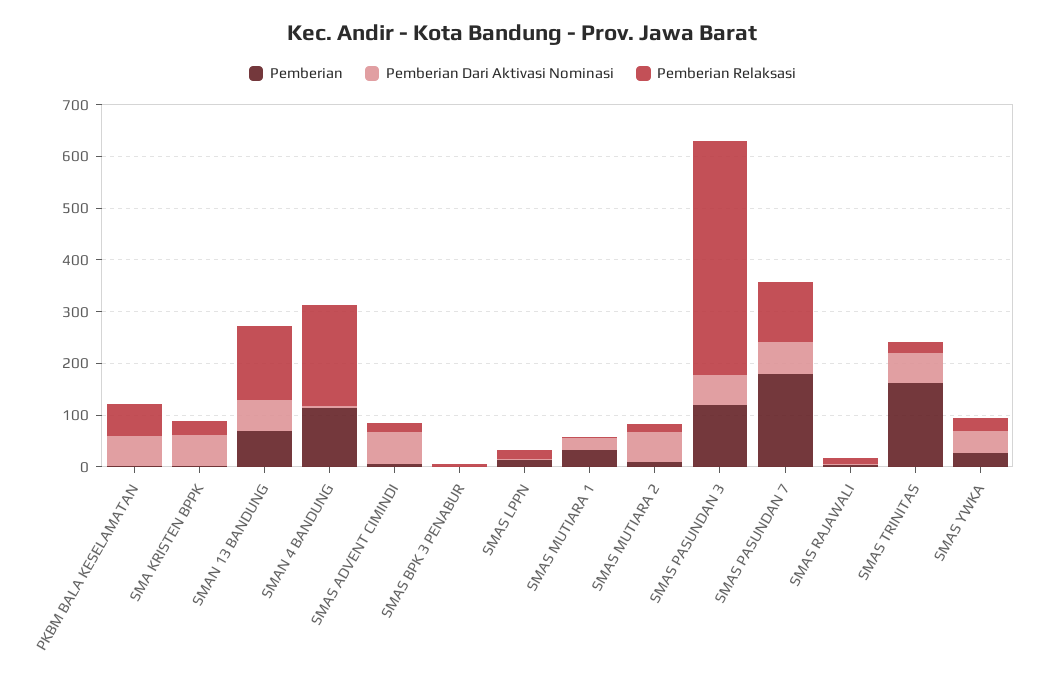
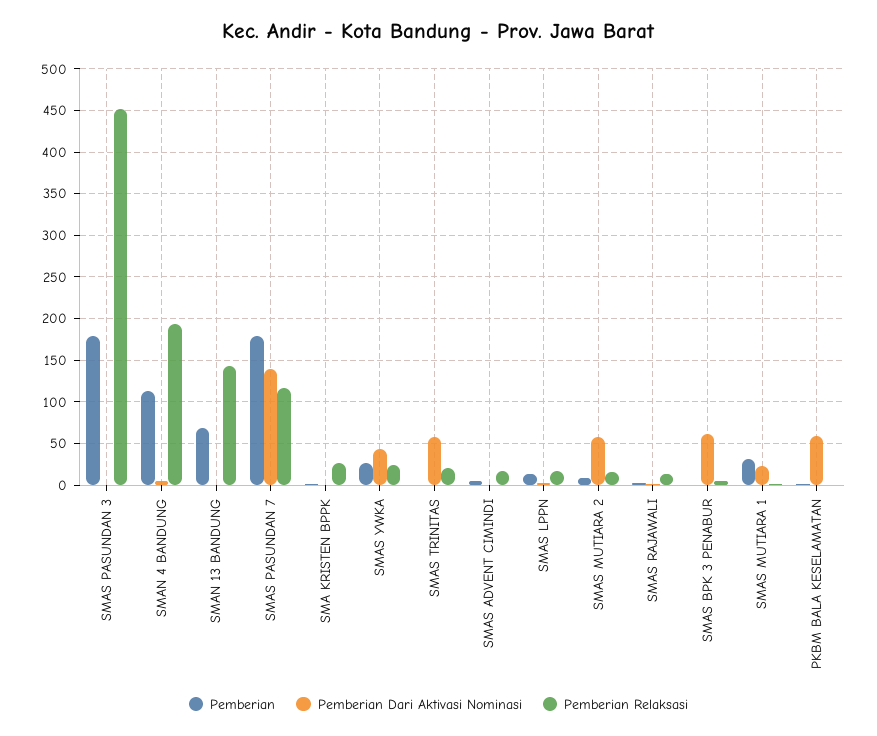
  {
    "Pemberian": {
      "PKBM BALA KESELAMATAN": 0,
      "SMA KRISTEN BPPK": 0,
      "SMAN 13 BANDUNG": 70,
      "SMAN 4 BANDUNG": 110,
      "SMAS ADVENT CIMINDI": 10,
      "SMAS BPK 3 PENABUR": 0,
      "SMAS LPPN": 10,
      "SMAS MUTIARA 1": 30,
      "SMAS MUTIARA 2": 10,
-     "SMAS PASUNDAN 3": 120,
+     "SMAS PASUNDAN 3": 180,
      "SMAS PASUNDAN 7": 180,
      "SMAS RAJAWALI": 0,
-     "SMAS TRINITAS": 160,
+     "SMAS TRINITAS": 0,
      "SMAS YWKA": 30
    },
    "Pemberian Dari Aktivasi Nominasi": {
      "PKBM BALA KESELAMATAN": 60,
-     "SMA KRISTEN BPPK": 60,
+     "SMA KRISTEN BPPK": 0,
-     "SMAN 13 BANDUNG": 60,
+     "SMAN 13 BANDUNG": 0,
      "SMAN 4 BANDUNG": 10,
-     "SMAS ADVENT CIMINDI": 60,
+     "SMAS ADVENT CIMINDI": 0,
-     "SMAS BPK 3 PENABUR": 0,
+     "SMAS BPK 3 PENABUR": 60,
      "SMAS LPPN": 0,
      "SMAS MUTIARA 1": 20,
      "SMAS MUTIARA 2": 60,
-     "SMAS PASUNDAN 3": 60,
+     "SMAS PASUNDAN 3": 0,
-     "SMAS PASUNDAN 7": 60,
+     "SMAS PASUNDAN 7": 140,
      "SMAS RAJAWALI": 0,
      "SMAS TRINITAS": 60,
      "SMAS YWKA": 40
    },
    "Pemberian Relaksasi": {
-     "PKBM BALA KESELAMATAN": 60,
+     "PKBM BALA KESELAMATAN": 0,
      "SMA KRISTEN BPPK": 30,
      "SMAN 13 BANDUNG": 140,
      "SMAN 4 BANDUNG": 190,
      "SMAS ADVENT CIMINDI": 20,
      "SMAS BPK 3 PENABUR": 10,
      "SMAS LPPN": 20,
      "SMAS MUTIARA 1": 0,
      "SMAS MUTIARA 2": 20,
      "SMAS PASUNDAN 3": 450,
      "SMAS PASUNDAN 7": 120,
      "SMAS RAJAWALI": 10,
      "SMAS TRINITAS": 20,
      "SMAS YWKA": 20
    }
  }

